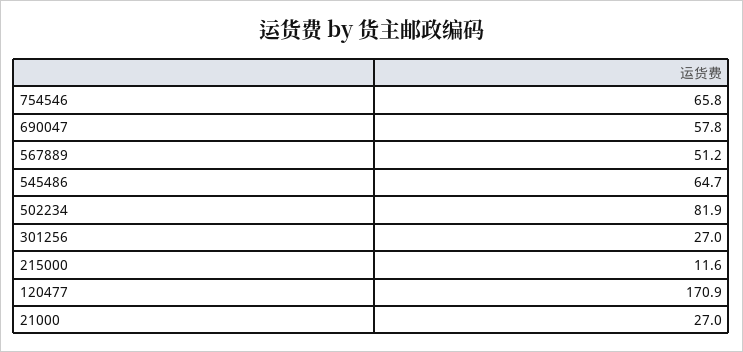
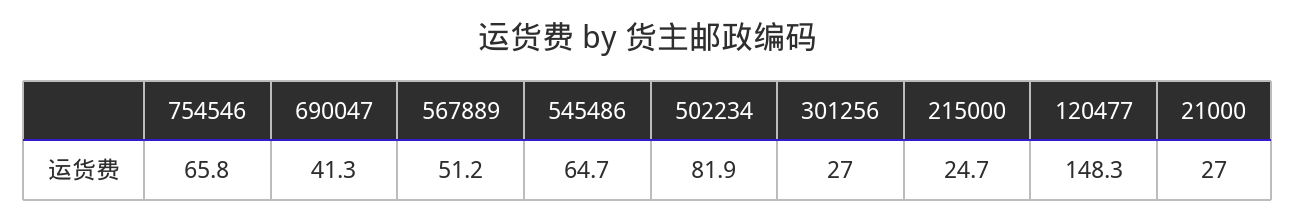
  {
    "754546": 65.8,
-   "690047": 57.8,
+   "690047": 41.3,
    "567889": 51.2,
    "545486": 64.7,
    "502234": 81.9,
    "301256": 27,
-   "215000": 11.6,
+   "215000": 24.7,
-   "120477": 170.9,
+   "120477": 148.3,
    "21000": 27
  }

